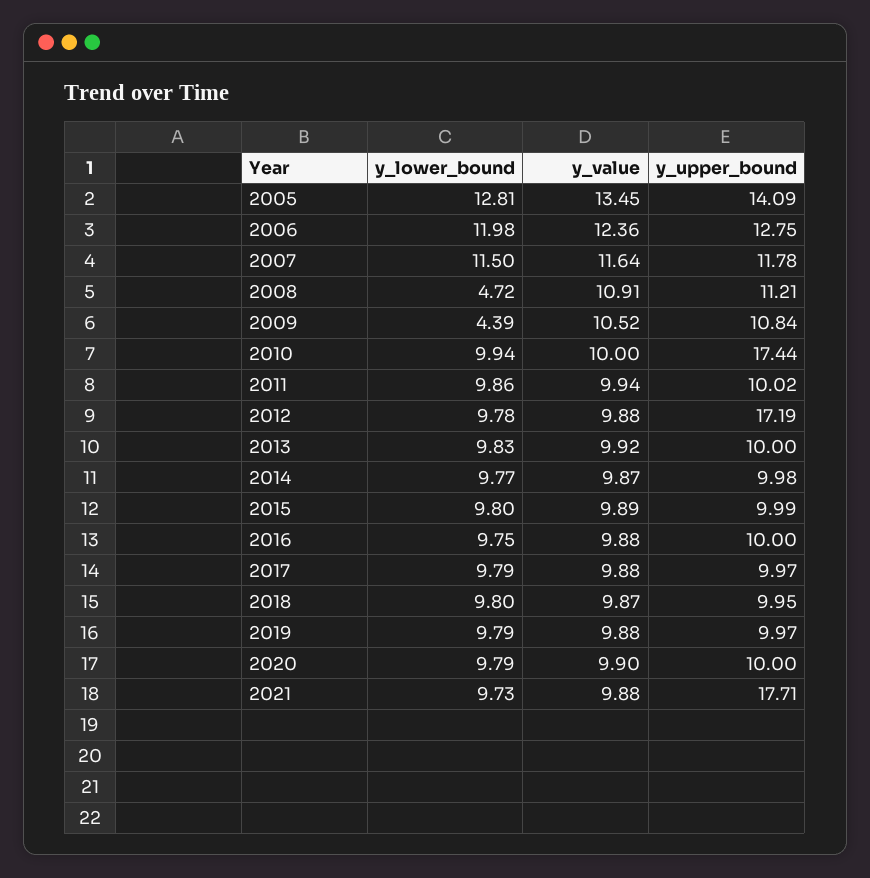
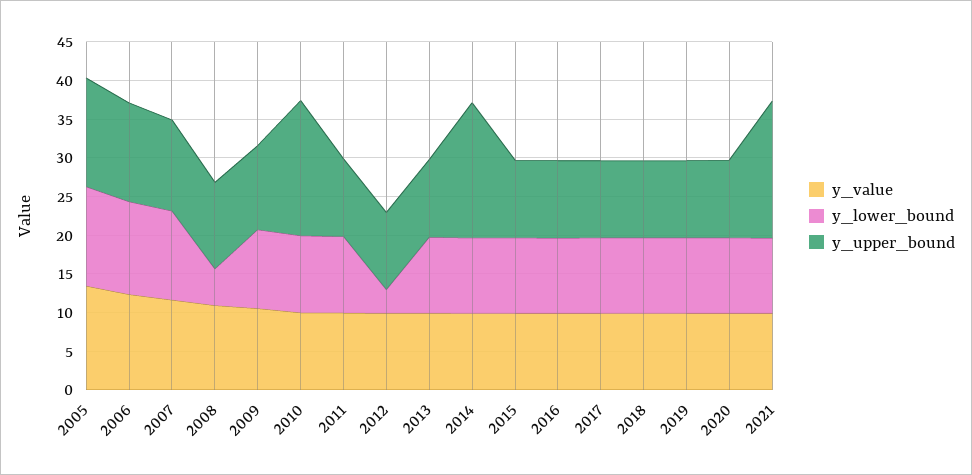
  {
    "y_lower_bound": {
      "2005": 12.81,
      "2006": 11.98,
      "2007": 11.5,
      "2008": 4.72,
-     "2009": 4.39,
+     "2009": 10,
      "2010": 9.94,
      "2011": 9.86,
-     "2012": 9.78,
+     "2012": 2.5,
      "2013": 9.83,
      "2014": 9.77,
      "2015": 9.8,
      "2016": 9.75,
      "2017": 9.79,
      "2018": 9.8,
      "2019": 9.79,
      "2020": 9.79,
      "2021": 9.73
    },
    "y_value": {
      "2005": 13.45,
      "2006": 12.36,
      "2007": 11.64,
      "2008": 10.91,
      "2009": 10.52,
      "2010": 10,
      "2011": 9.94,
      "2012": 9.88,
      "2013": 9.92,
      "2014": 9.87,
      "2015": 9.89,
      "2016": 9.88,
      "2017": 9.88,
      "2018": 9.87,
      "2019": 9.88,
      "2020": 9.9,
      "2021": 9.88
    },
    "y_upper_bound": {
      "2005": 14.09,
      "2006": 12.75,
      "2007": 11.78,
      "2008": 11.21,
      "2009": 10.84,
      "2010": 17.44,
      "2011": 10.02,
-     "2012": 17.19,
+     "2012": 10,
      "2013": 10,
-     "2014": 9.98,
+     "2014": 17.5,
      "2015": 9.99,
      "2016": 10,
      "2017": 9.97,
      "2018": 9.95,
      "2019": 9.97,
      "2020": 10,
      "2021": 17.71
    }
  }

